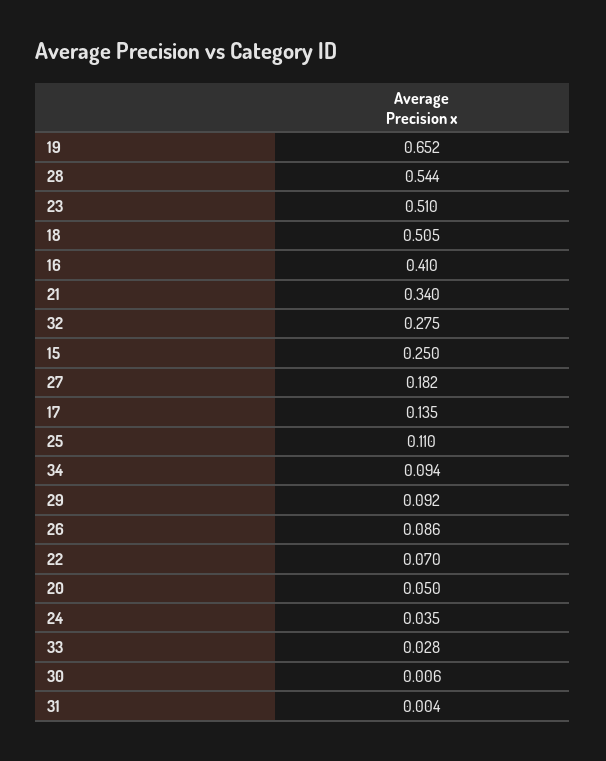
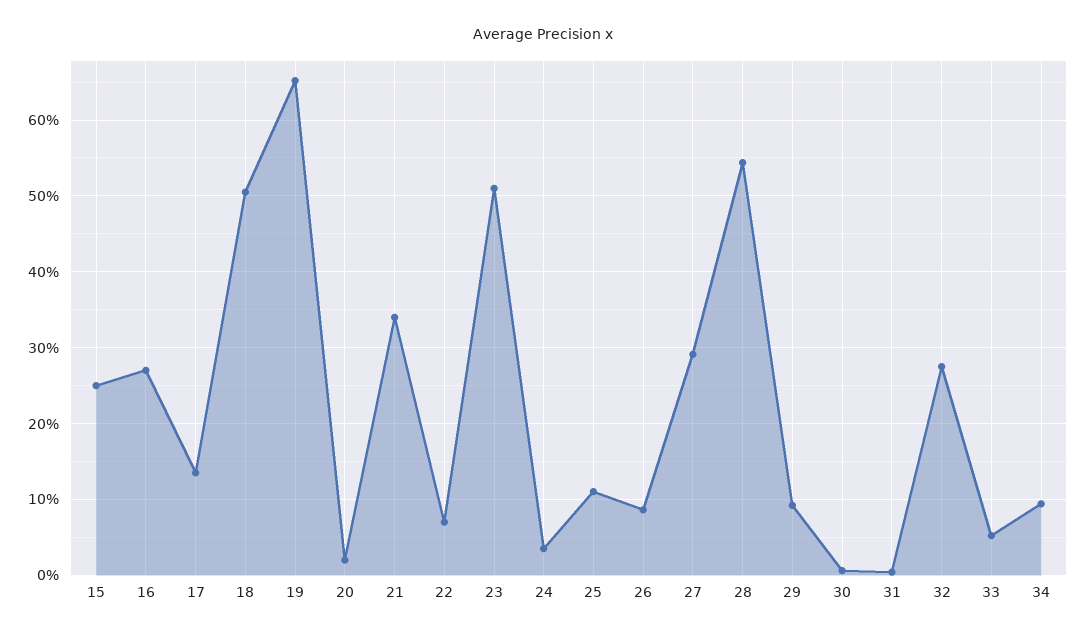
  {
    "19": 0.652,
    "28": 0.544,
    "23": 0.51,
    "18": 0.505,
-   "16": 0.41,
+   "16": 0.27,
    "21": 0.34,
    "32": 0.275,
    "15": 0.25,
-   "27": 0.182,
+   "27": 0.29,
    "17": 0.135,
    "25": 0.11,
    "34": 0.094,
    "29": 0.092,
    "26": 0.086,
    "22": 0.07,
-   "20": 0.05,
+   "20": 0.02,
    "24": 0.035,
-   "33": 0.028,
+   "33": 0.05,
    "30": 0.006,
    "31": 0.004
  }

